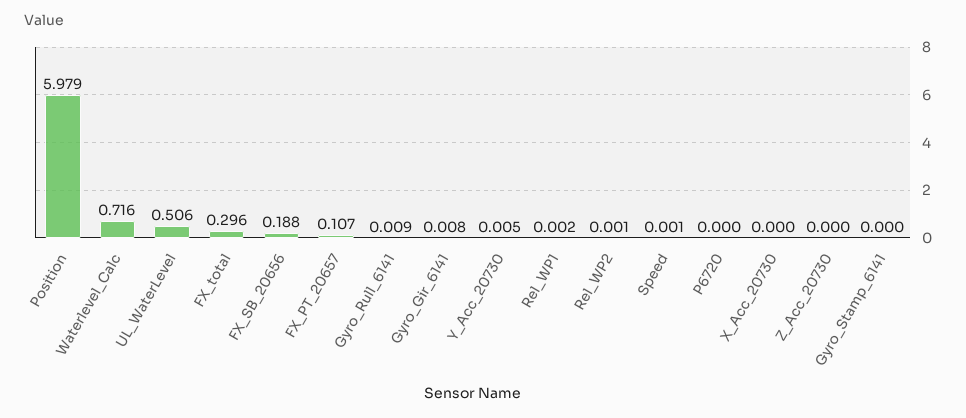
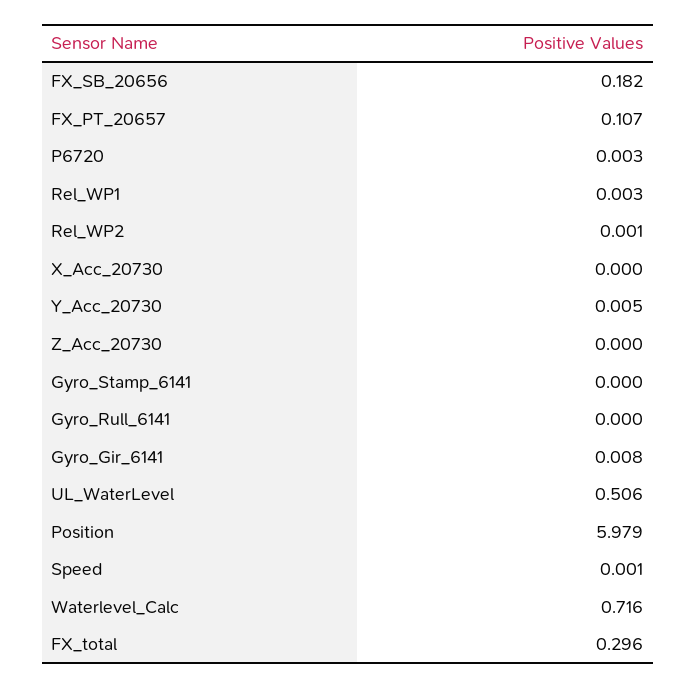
  {
    "Position": 5.979,
    "Waterlevel_Calc": 0.716,
    "UL_WaterLevel": 0.506,
    "FX_total": 0.296,
-   "FX_SB_20656": 0.188,
+   "FX_SB_20656": 0.182,
    "FX_PT_20657": 0.107,
-   "Gyro_Rull_6141": 0.009,
+   "Gyro_Rull_6141": 0,
    "Gyro_Gir_6141": 0.008,
    "Y_Acc_20730": 0.005,
-   "Rel_WP1": 0.002,
+   "Rel_WP1": 0.003,
    "Rel_WP2": 0.001,
    "Speed": 0.001,
-   "P6720": 0,
+   "P6720": 0.003,
    "X_Acc_20730": 0,
    "Z_Acc_20730": 0,
    "Gyro_Stamp_6141": 0
  }

